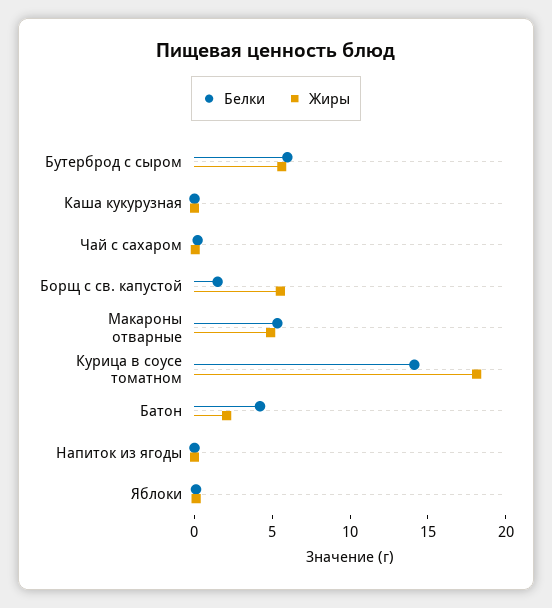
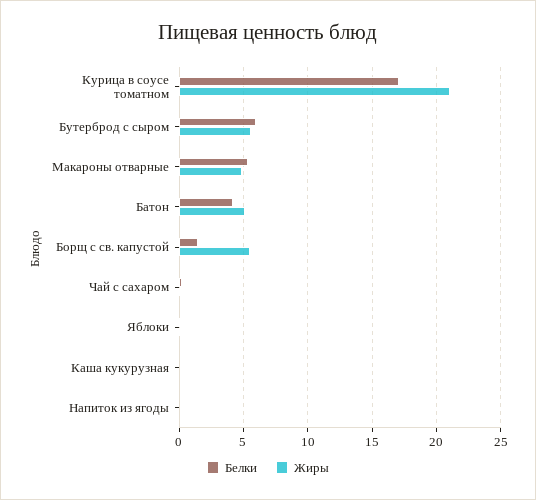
  {
    "Белки": {
      "Бутерброд с сыром": 6,
      "Каша кукурузная": 0,
      "Чай с сахаром": 0,
      "Борщ с св. капустой": 1.5,
      "Макароны отварные": 5.5,
-     "Курица в соусе томатном": 14,
+     "Курица в соусе томатном": 17,
      "Батон": 4,
      "Напиток из ягоды": 0,
      "Яблоки": 0
    },
    "Жиры": {
      "Бутерброд с сыром": 5.5,
      "Каша кукурузная": 0,
      "Чай с сахаром": 0,
      "Борщ с св. капустой": 5.5,
      "Макароны отварные": 5,
-     "Курица в соусе томатном": 18,
+     "Курица в соусе томатном": 21,
-     "Батон": 2,
+     "Батон": 5,
      "Напиток из ягоды": 0,
      "Яблоки": 0
    }
  }

